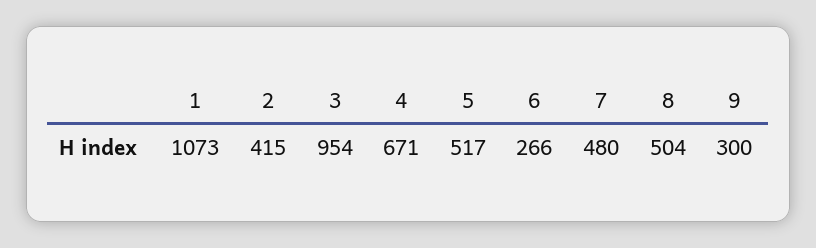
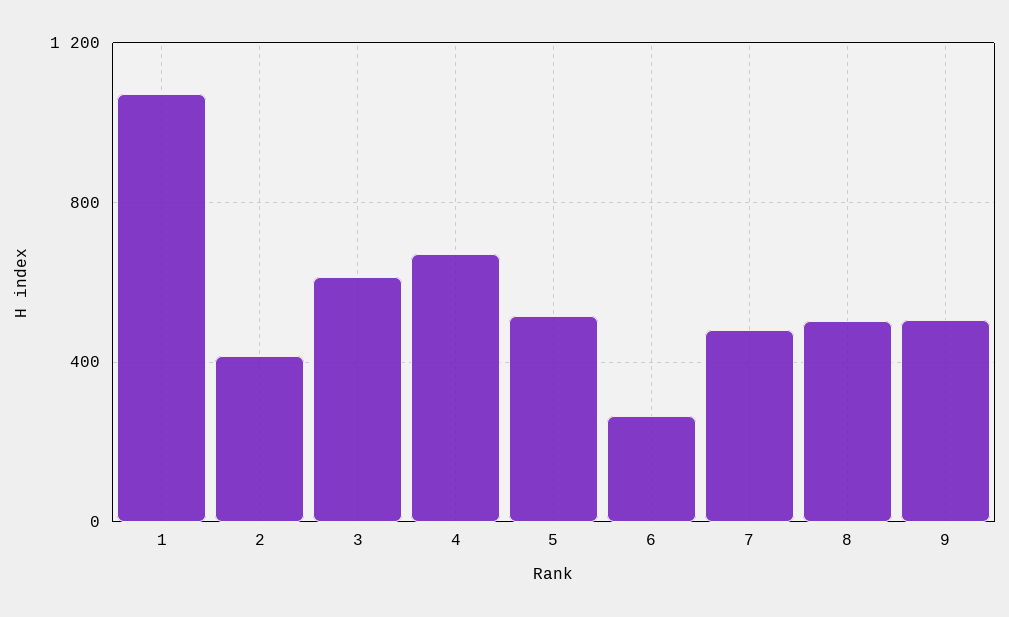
  {
    "1": 1073,
    "2": 415,
-   "3": 954,
+   "3": 600,
    "4": 671,
    "5": 517,
    "6": 266,
    "7": 480,
    "8": 504,
-   "9": 300
+   "9": 500
  }

